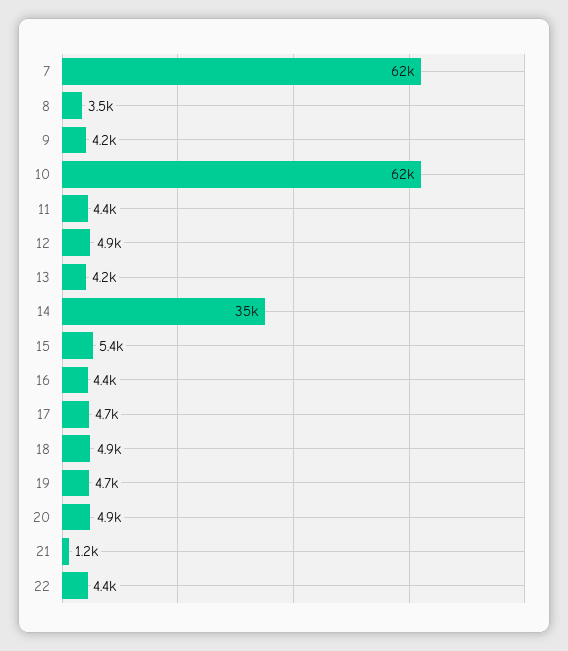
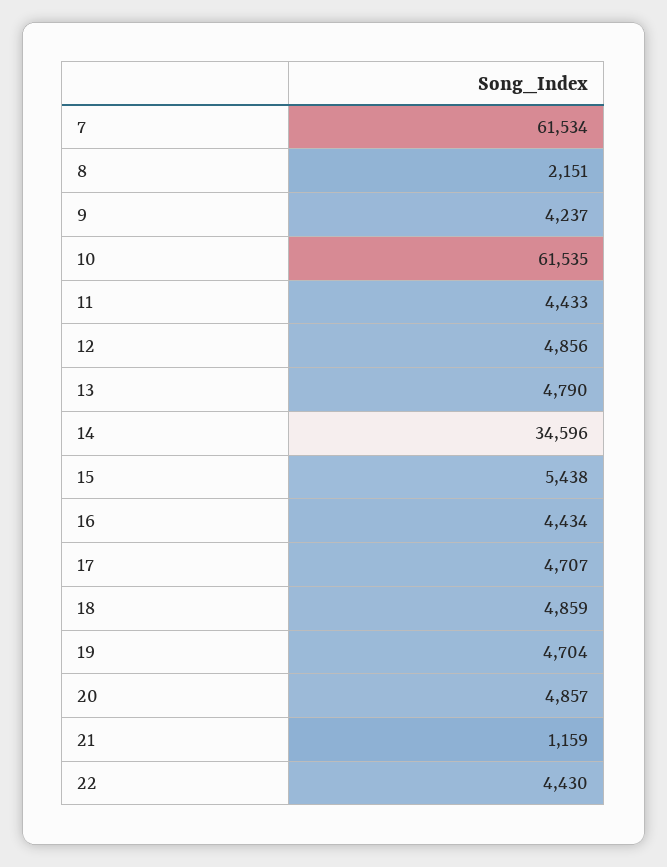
  {
    "7": 61534,
-   "8": 3500,
+   "8": 2151,
    "9": 4237,
    "10": 61535,
    "11": 4433,
    "12": 4856,
-   "13": 4200,
+   "13": 4790,
    "14": 34596,
    "15": 5438,
    "16": 4434,
    "17": 4707,
    "18": 4859,
    "19": 4704,
    "20": 4857,
    "21": 1159,
    "22": 4430
  }

